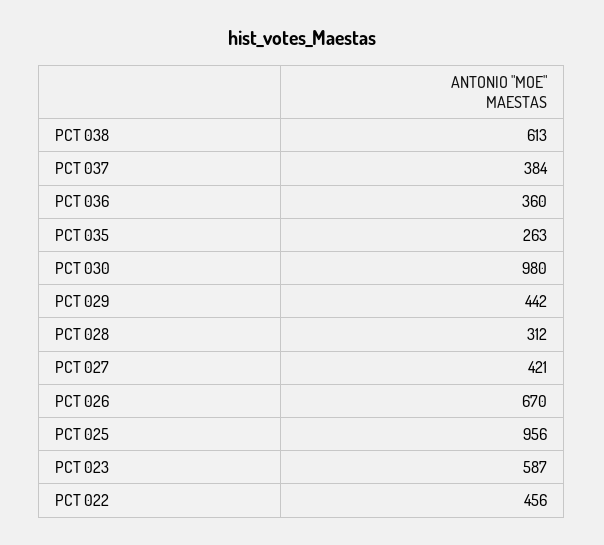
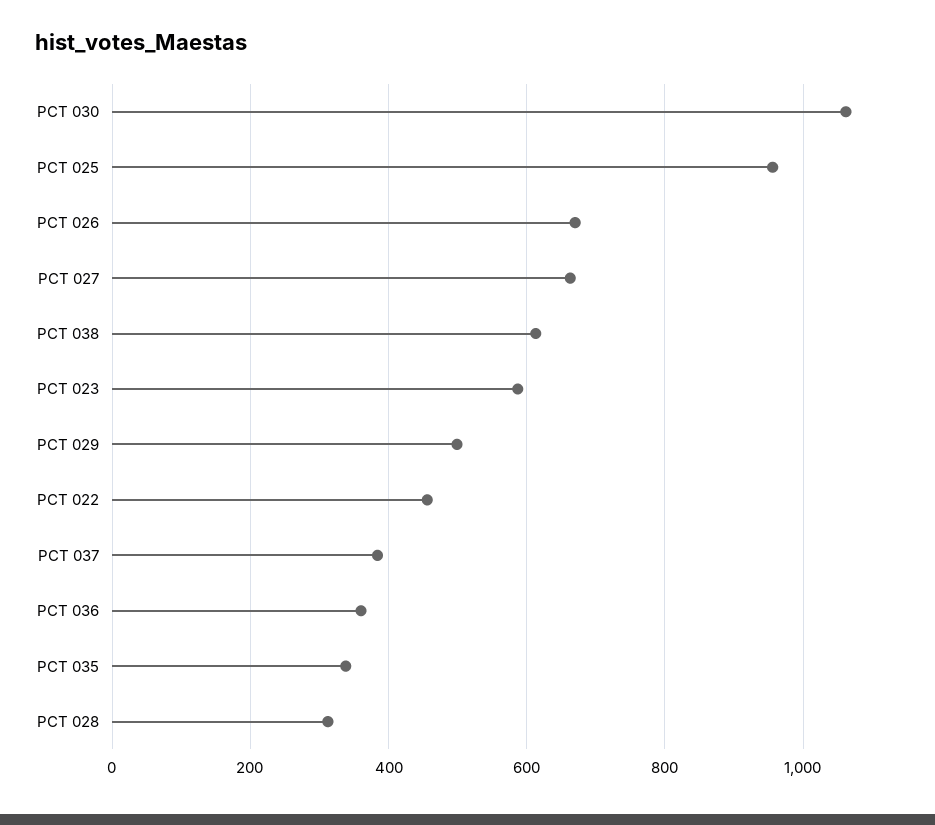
  {
    "PCT 038": 613,
    "PCT 037": 384,
    "PCT 036": 360,
-   "PCT 035": 263,
+   "PCT 035": 340,
-   "PCT 030": 980,
+   "PCT 030": 1060,
-   "PCT 029": 442,
+   "PCT 029": 500,
    "PCT 028": 312,
-   "PCT 027": 421,
+   "PCT 027": 660,
    "PCT 026": 670,
    "PCT 025": 956,
    "PCT 023": 587,
    "PCT 022": 456
  }

